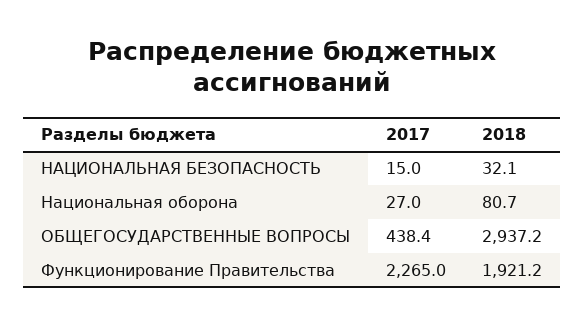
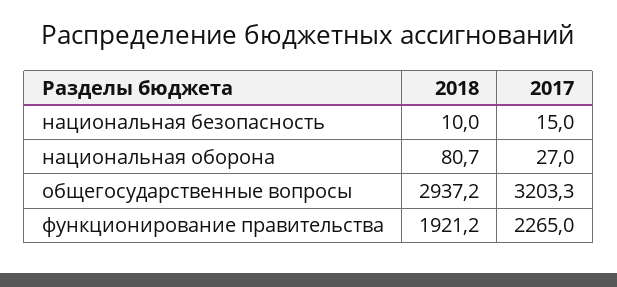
  {
    "2017": {
      "НАЦИОНАЛЬНАЯ БЕЗОПАСНОСТЬ": 15,
      "Национальная оборона": 27,
-     "ОБЩЕГОСУДАРСТВЕННЫЕ ВОПРОСЫ": 438.4,
+     "ОБЩЕГОСУДАРСТВЕННЫЕ ВОПРОСЫ": 3203.3,
      "Функционирование Правительства": 2265
    },
    "2018": {
-     "НАЦИОНАЛЬНАЯ БЕЗОПАСНОСТЬ": 32.1,
+     "НАЦИОНАЛЬНАЯ БЕЗОПАСНОСТЬ": 10,
      "Национальная оборона": 80.7,
      "ОБЩЕГОСУДАРСТВЕННЫЕ ВОПРОСЫ": 2937.2,
      "Функционирование Правительства": 1921.2
    }
  }

